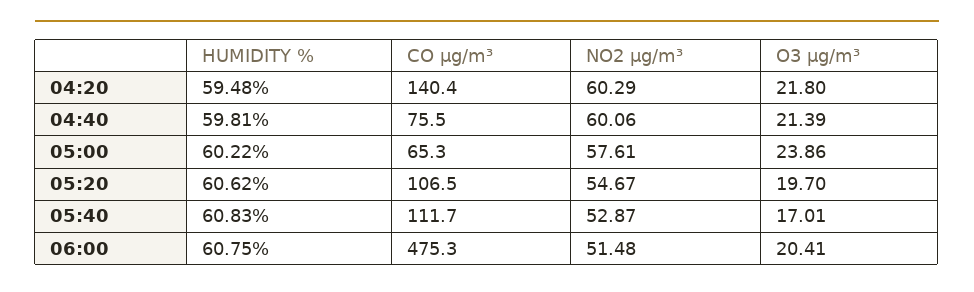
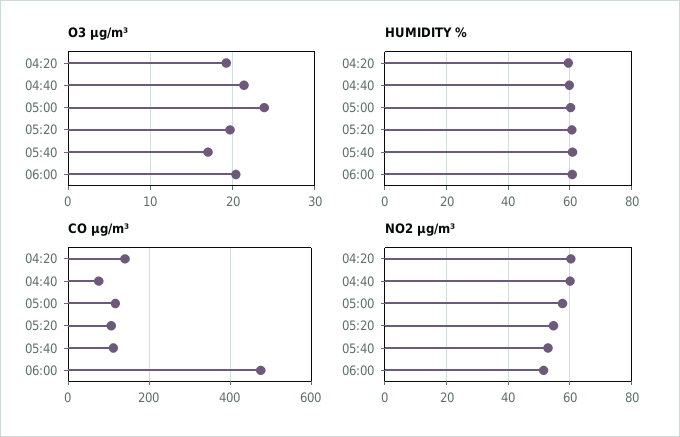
  {
    "HUMIDITY %": {
      "04:20": 59.48,
      "04:40": 59.81,
      "05:00": 60.22,
      "05:20": 60.62,
      "05:40": 60.83,
      "06:00": 60.75
    },
    "CO µg/m³": {
      "04:20": 140.4,
      "04:40": 75.5,
-     "05:00": 65.3,
+     "05:00": 120,
      "05:20": 106.5,
      "05:40": 111.7,
      "06:00": 475.3
    },
    "NO2 µg/m³": {
      "04:20": 60.29,
      "04:40": 60.06,
      "05:00": 57.61,
      "05:20": 54.67,
      "05:40": 52.87,
      "06:00": 51.48
    },
    "O3 µg/m³": {
-     "04:20": 21.8,
+     "04:20": 19,
      "04:40": 21.39,
      "05:00": 23.86,
      "05:20": 19.7,
      "05:40": 17.01,
      "06:00": 20.41
    }
  }

